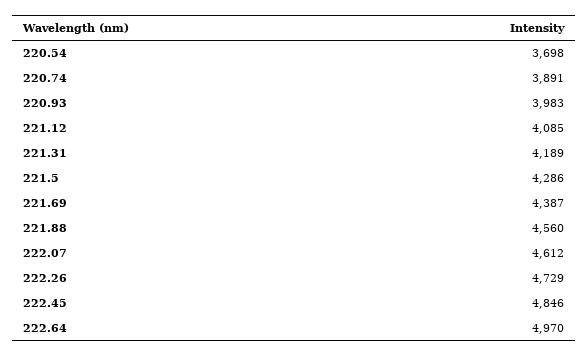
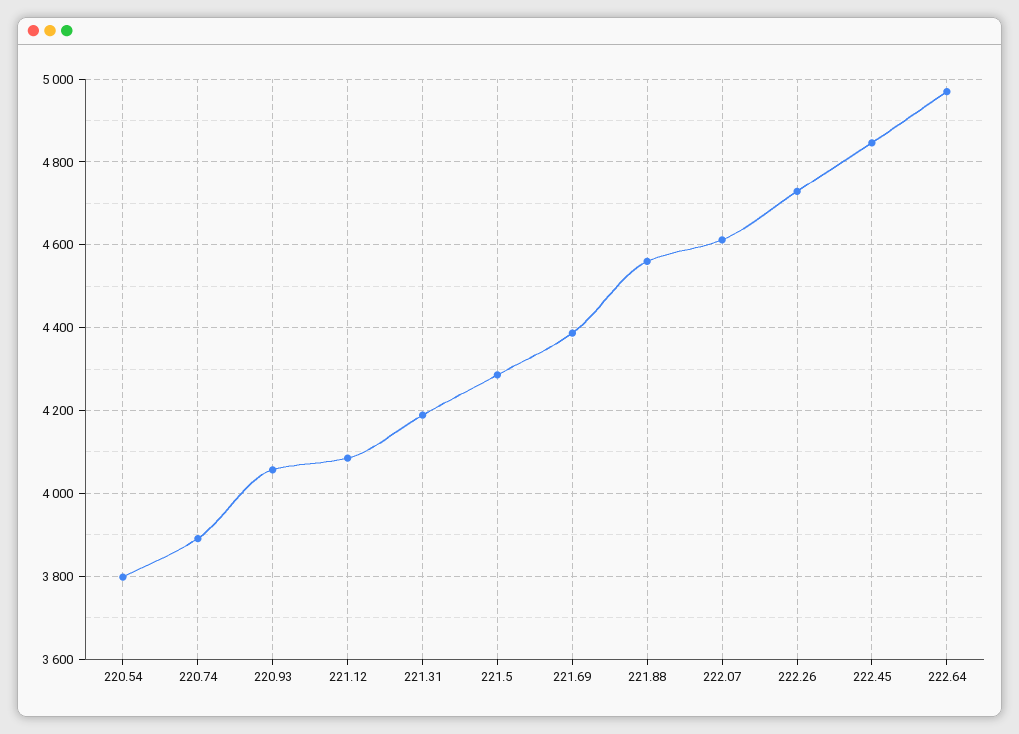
  {
-   "220.54": 3698,
+   "220.54": 3800,
    "220.74": 3891,
-   "220.93": 3983,
+   "220.93": 4060,
    "221.12": 4085,
    "221.31": 4189,
    "221.5": 4286,
    "221.69": 4387,
    "221.88": 4560,
    "222.07": 4612,
    "222.26": 4729,
    "222.45": 4846,
    "222.64": 4970
  }

